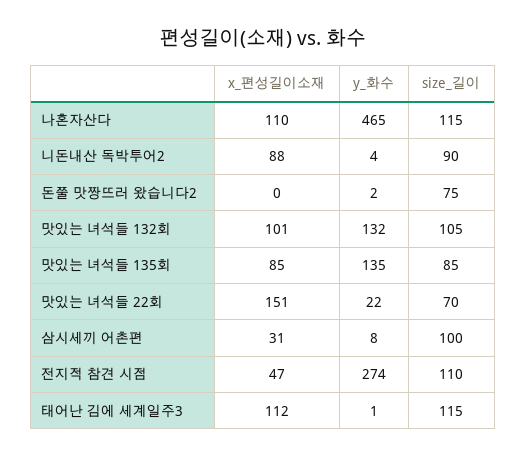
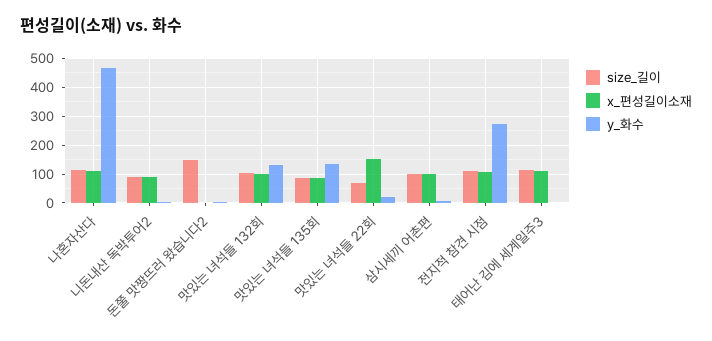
  {
    "x_편성길이소재": {
      "나혼자산다": 110,
      "니돈내산 독박투어2": 88,
      "돈쭐 맛짱뜨러 왔습니다2": 0,
      "맛있는 녀석들 132회": 101,
      "맛있는 녀석들 135회": 85,
      "맛있는 녀석들 22회": 151,
-     "삼시세끼 어촌편": 31,
+     "삼시세끼 어촌편": 100,
-     "전지적 참견 시점": 47,
+     "전지적 참견 시점": 100,
      "태어난 김에 세계일주3": 112
    },
    "y_화수": {
      "나혼자산다": 465,
      "니돈내산 독박투어2": 4,
      "돈쭐 맛짱뜨러 왔습니다2": 2,
      "맛있는 녀석들 132회": 132,
      "맛있는 녀석들 135회": 135,
      "맛있는 녀석들 22회": 22,
      "삼시세끼 어촌편": 8,
      "전지적 참견 시점": 274,
      "태어난 김에 세계일주3": 1
    },
    "size_길이": {
      "나혼자산다": 115,
      "니돈내산 독박투어2": 90,
-     "돈쭐 맛짱뜨러 왔습니다2": 75,
+     "돈쭐 맛짱뜨러 왔습니다2": 150,
      "맛있는 녀석들 132회": 105,
      "맛있는 녀석들 135회": 85,
      "맛있는 녀석들 22회": 70,
      "삼시세끼 어촌편": 100,
      "전지적 참견 시점": 110,
      "태어난 김에 세계일주3": 115
    }
  }

